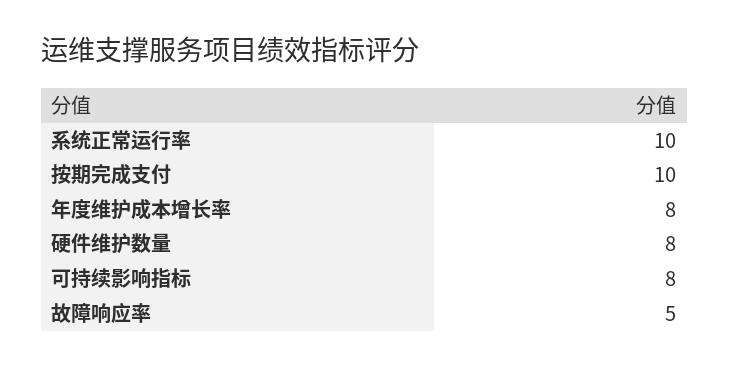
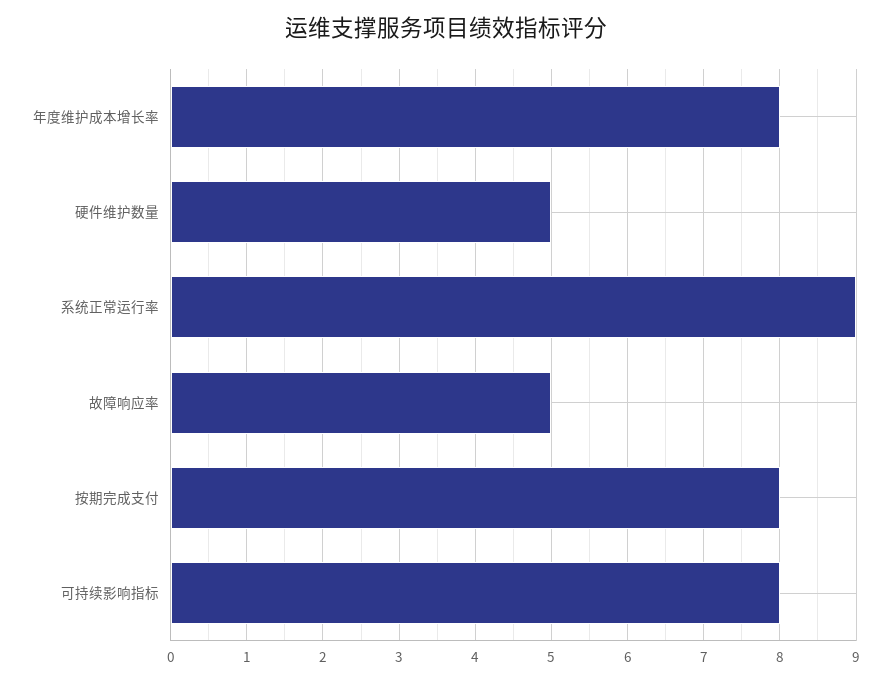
  {
-   "系统正常运行率": 10,
+   "系统正常运行率": 9,
-   "按期完成支付": 10,
+   "按期完成支付": 8,
    "年度维护成本增长率": 8,
-   "硬件维护数量": 8,
+   "硬件维护数量": 5,
    "可持续影响指标": 8,
    "故障响应率": 5
  }

